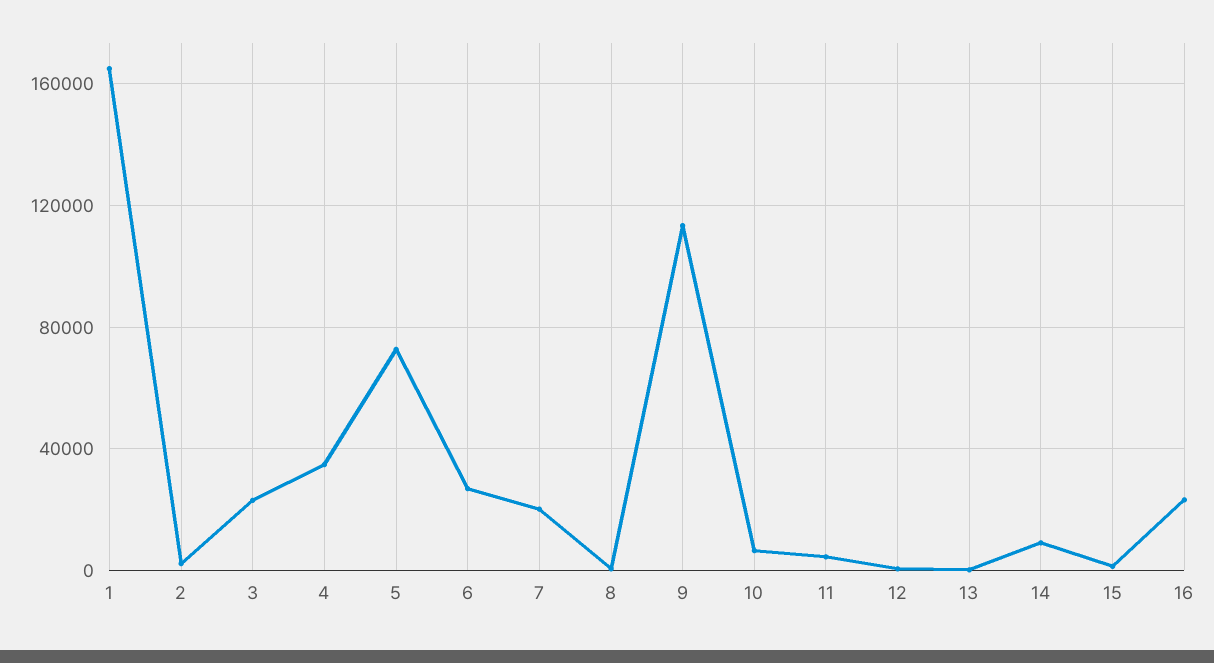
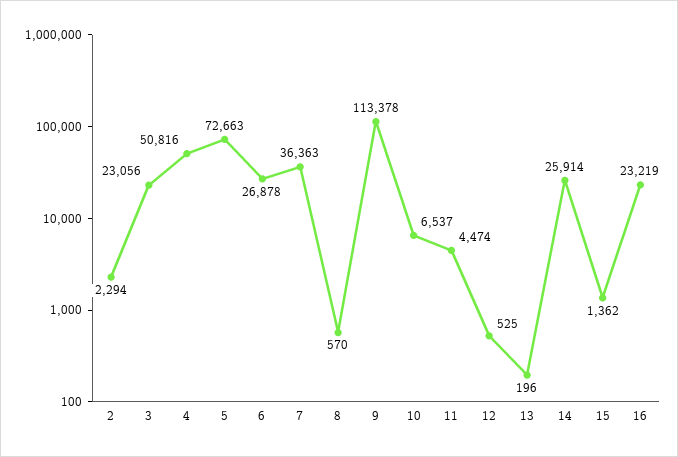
  {
-   "1": 165000,
    "2": 2294,
    "3": 23056,
-   "4": 35000,
+   "4": 50816,
    "5": 72663,
    "6": 26878,
-   "7": 20000,
+   "7": 36363,
    "8": 570,
    "9": 113378,
    "10": 6537,
    "11": 4474,
    "12": 525,
    "13": 196,
-   "14": 10000,
+   "14": 25914,
    "15": 1362,
    "16": 23219
  }

